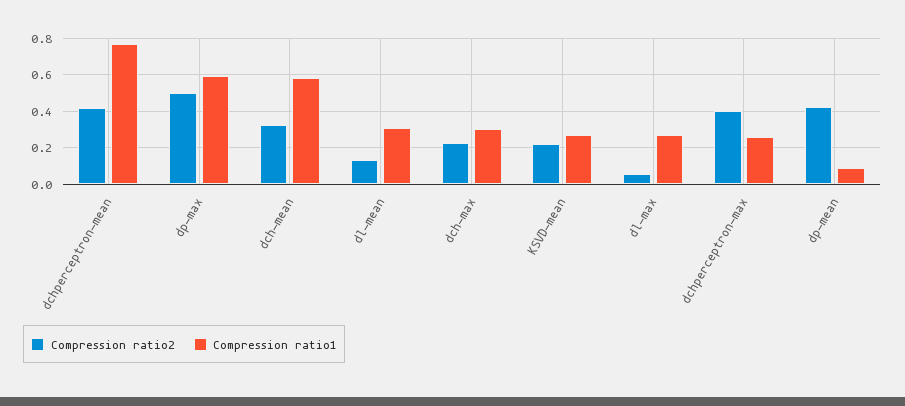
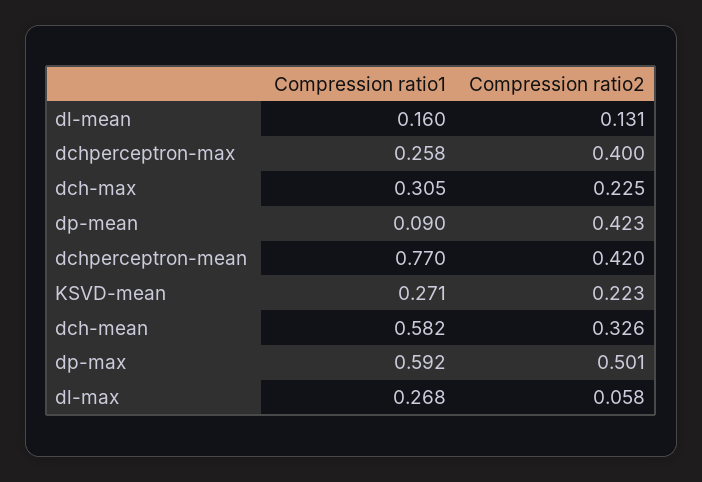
  {
    "Compression ratio2": {
      "dchperceptron-mean": 0.42,
      "dp-max": 0.501,
      "dch-mean": 0.326,
      "dl-mean": 0.131,
      "dch-max": 0.225,
      "KSVD-mean": 0.223,
      "dl-max": 0.058,
      "dchperceptron-max": 0.4,
      "dp-mean": 0.423
    },
    "Compression ratio1": {
      "dchperceptron-mean": 0.77,
      "dp-max": 0.592,
      "dch-mean": 0.582,
-     "dl-mean": 0.3,
+     "dl-mean": 0.16,
      "dch-max": 0.305,
      "KSVD-mean": 0.271,
      "dl-max": 0.268,
      "dchperceptron-max": 0.258,
      "dp-mean": 0.09
    }
  }

